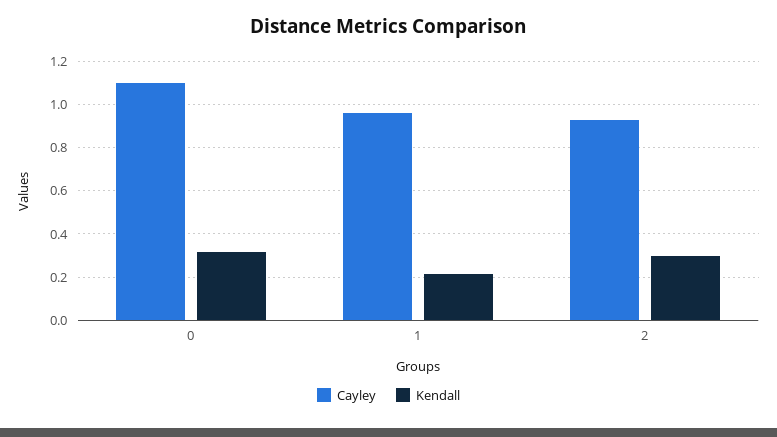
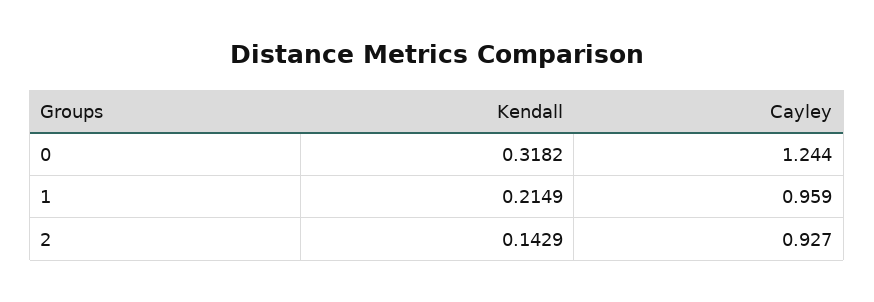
  {
    "Cayley": {
-     "0": 1.1,
+     "0": 1.244,
      "1": 0.959,
      "2": 0.927
    },
    "Kendall": {
      "0": 0.3182,
      "1": 0.2149,
-     "2": 0.3
+     "2": 0.1429
    }
  }

